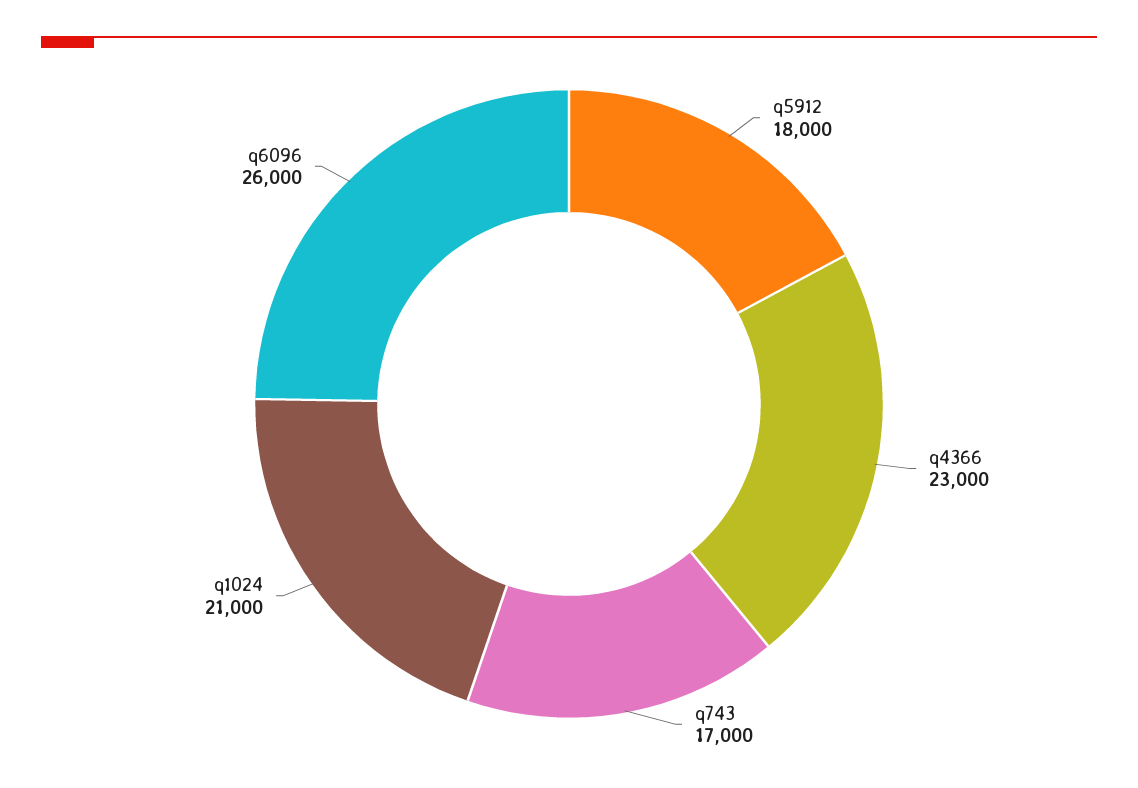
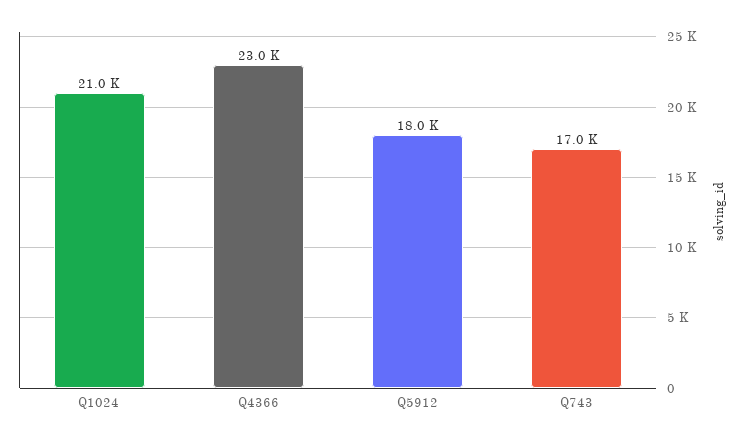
  {
    "q5912": 18000,
    "q4366": 23000,
    "q743": 17000,
-   "q1024": 21000,
+   "q1024": 21000
-   "q6096": 26000
  }

